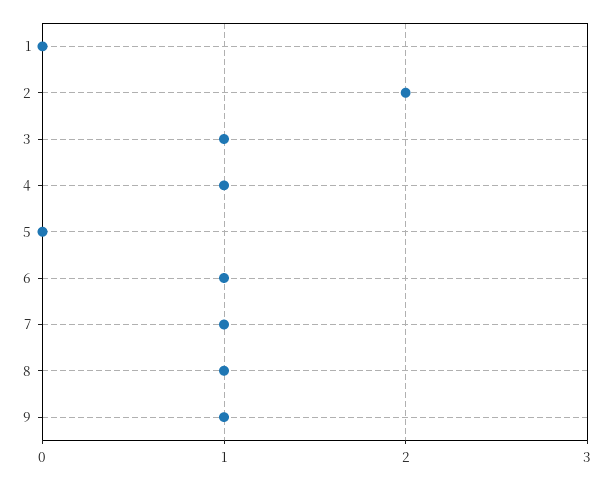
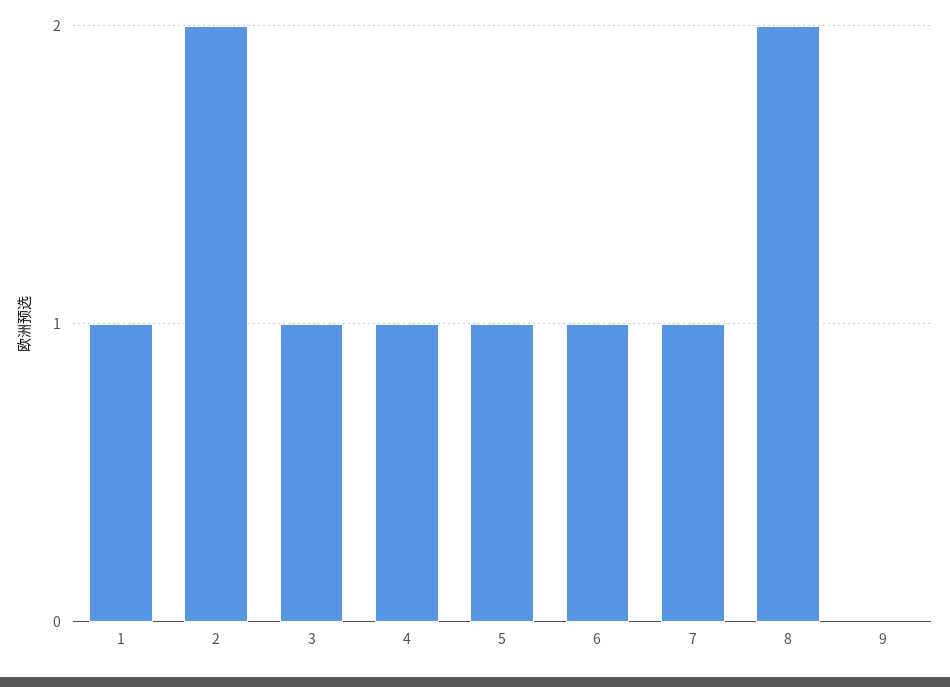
  {
-   "1": 0,
+   "1": 1,
    "2": 2,
    "3": 1,
    "4": 1,
-   "5": 0,
+   "5": 1,
    "6": 1,
    "7": 1,
-   "8": 1,
+   "8": 2,
-   "9": 1
+   "9": 0
  }

